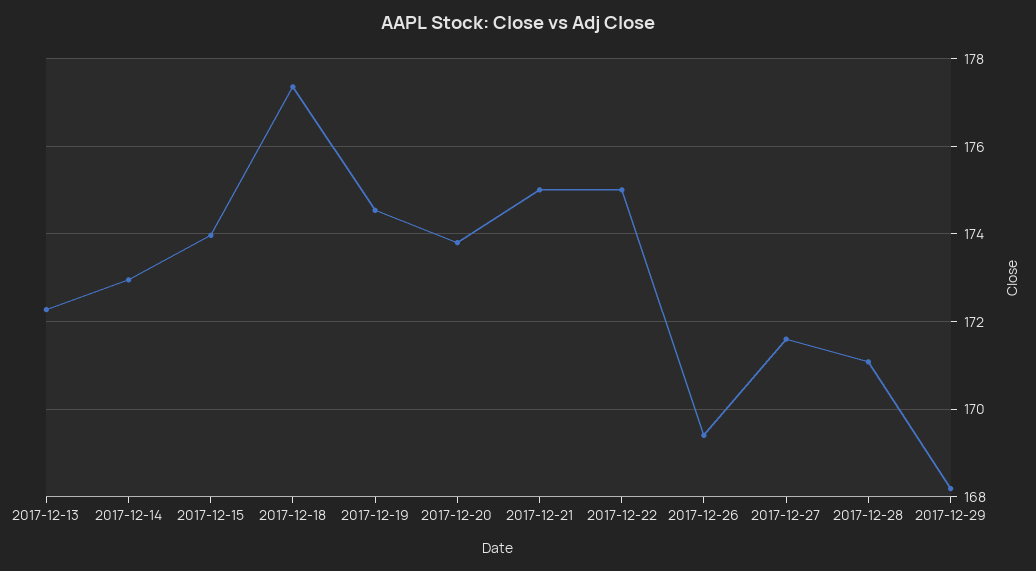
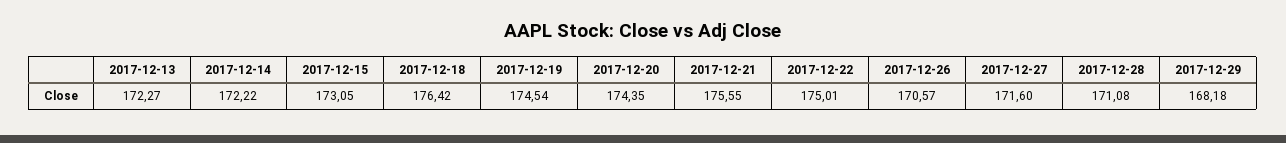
  {
    "2017-12-13": 172.27,
-   "2017-12-14": 173,
+   "2017-12-14": 172.22,
-   "2017-12-15": 174,
+   "2017-12-15": 173.05,
-   "2017-12-18": 177.4,
+   "2017-12-18": 176.42,
    "2017-12-19": 174.54,
-   "2017-12-20": 173.8,
+   "2017-12-20": 174.35,
-   "2017-12-21": 175,
+   "2017-12-21": 175.55,
    "2017-12-22": 175.01,
-   "2017-12-26": 169.4,
+   "2017-12-26": 170.57,
    "2017-12-27": 171.6,
    "2017-12-28": 171.08,
    "2017-12-29": 168.18
  }

